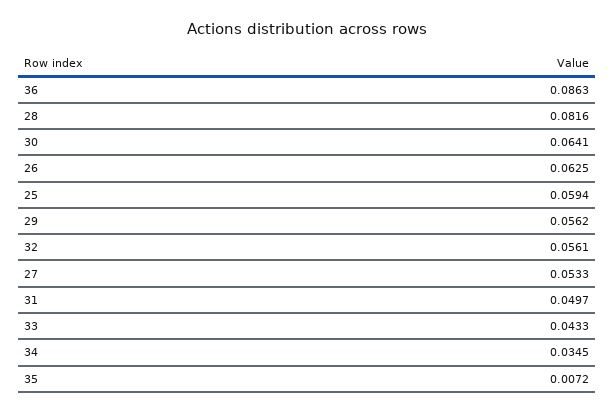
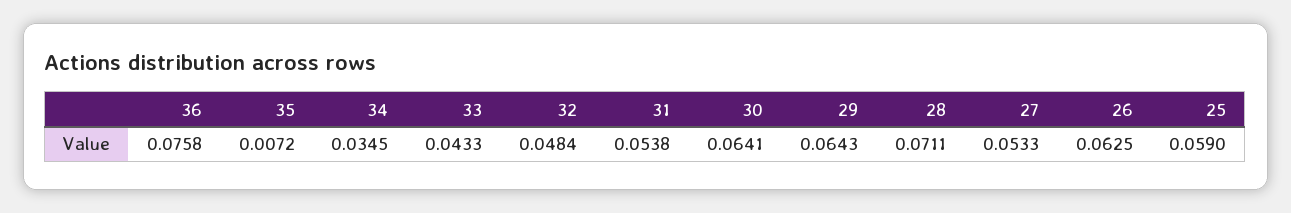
  {
-   "36": 0.0863,
+   "36": 0.0758,
-   "28": 0.0816,
+   "28": 0.0711,
    "30": 0.0641,
    "26": 0.0625,
-   "25": 0.0594,
+   "25": 0.059,
-   "29": 0.0562,
+   "29": 0.0643,
-   "32": 0.0561,
+   "32": 0.0484,
    "27": 0.0533,
-   "31": 0.0497,
+   "31": 0.0538,
    "33": 0.0433,
    "34": 0.0345,
    "35": 0.0072
  }

